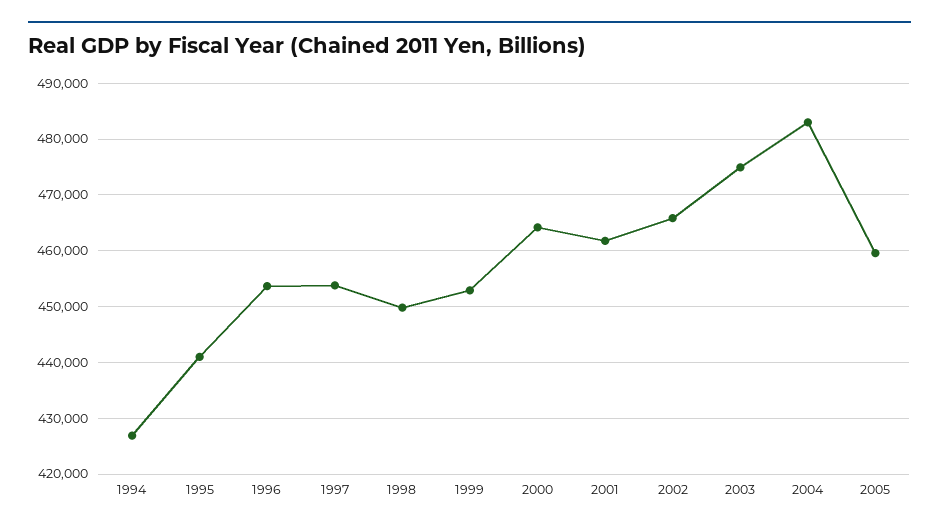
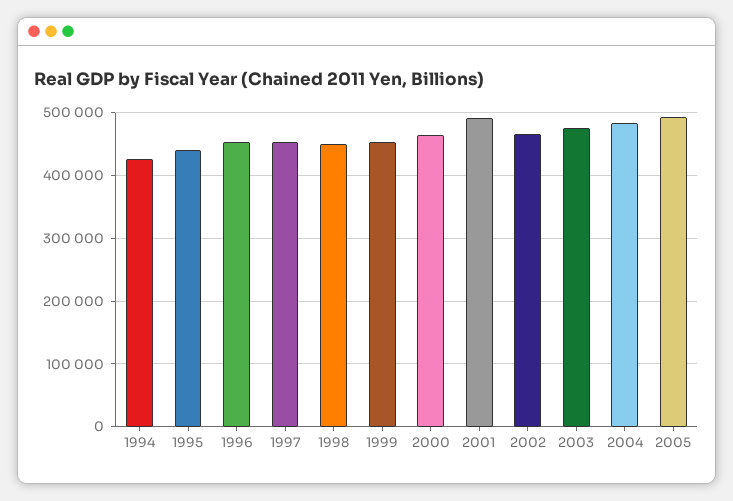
  {
    "1994": 426000,
    "1995": 440000,
    "1996": 454000,
    "1997": 454000,
    "1998": 450000,
    "1999": 452000,
    "2000": 464000,
-   "2001": 462000,
+   "2001": 490000,
    "2002": 466000,
    "2003": 474000,
    "2004": 482000,
-   "2005": 460000
+   "2005": 490000
  }

